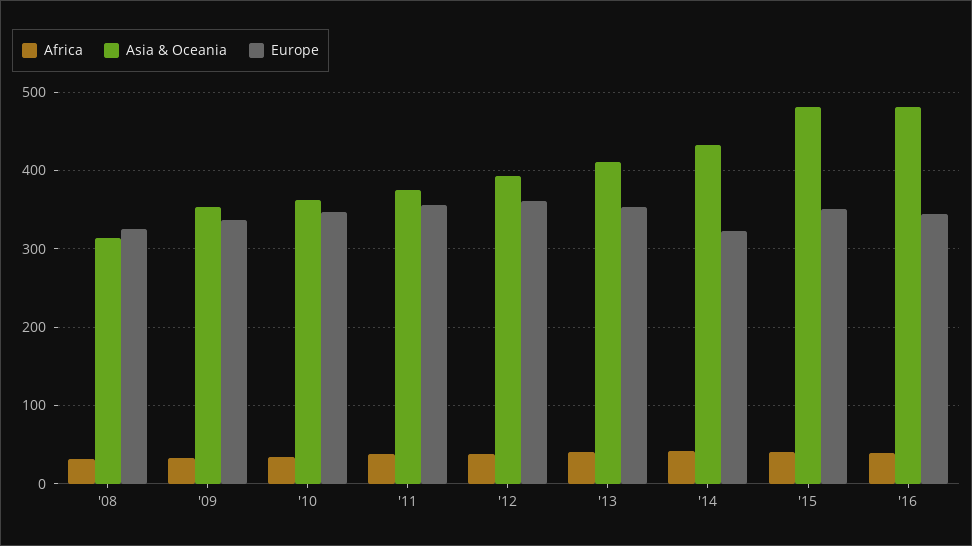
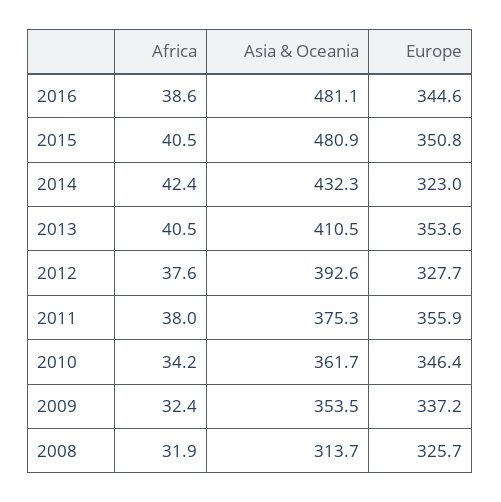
  {
    "Africa": {
      "'08": 31.9,
      "'09": 32.4,
      "'10": 34.2,
      "'11": 38,
      "'12": 37.6,
      "'13": 40.5,
      "'14": 42.4,
      "'15": 40.5,
      "'16": 38.6
    },
    "Asia & Oceania": {
      "'08": 313.7,
      "'09": 353.5,
      "'10": 361.7,
      "'11": 375.3,
      "'12": 392.6,
      "'13": 410.5,
      "'14": 432.3,
      "'15": 480.9,
      "'16": 481.1
    },
    "Europe": {
      "'08": 325.7,
      "'09": 337.2,
      "'10": 346.4,
      "'11": 355.9,
-     "'12": 360,
+     "'12": 327.7,
      "'13": 353.6,
      "'14": 323,
      "'15": 350.8,
      "'16": 344.6
    }
  }

